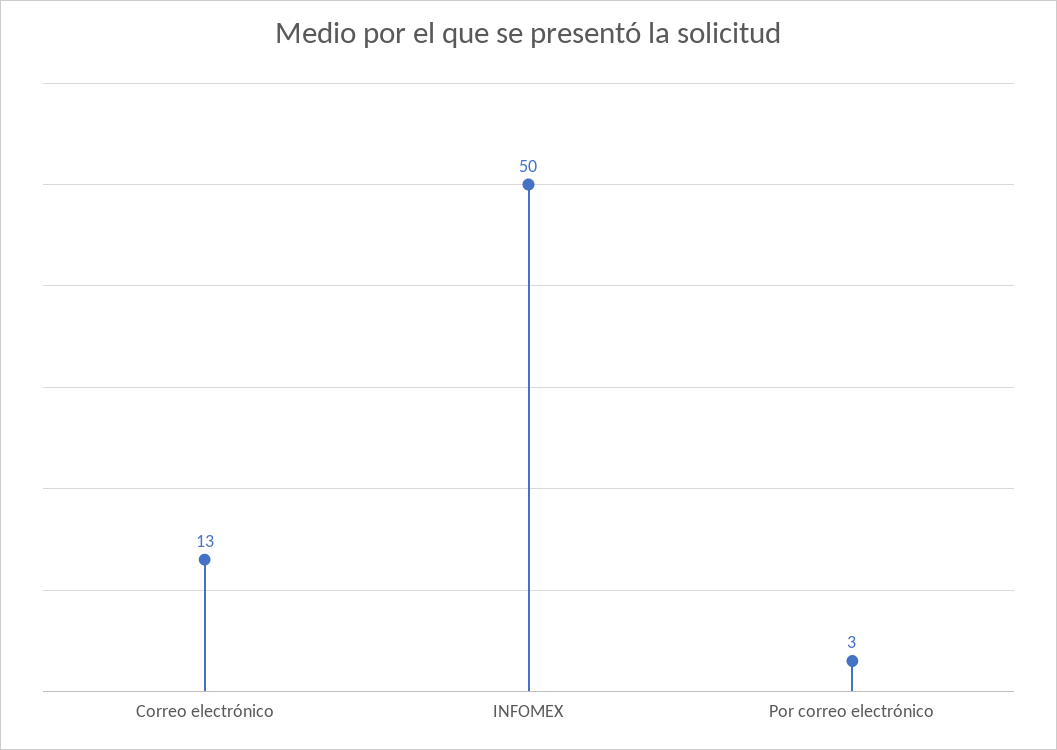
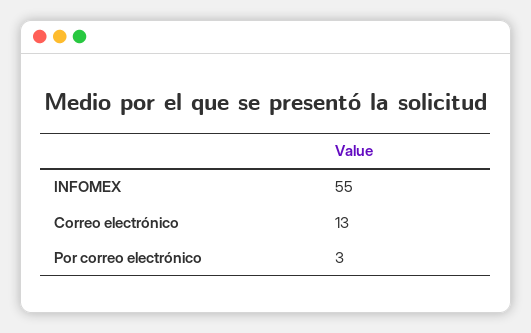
  {
    "Correo electrónico": 13,
-   "INFOMEX": 50,
+   "INFOMEX": 55,
    "Por correo electrónico": 3
  }

